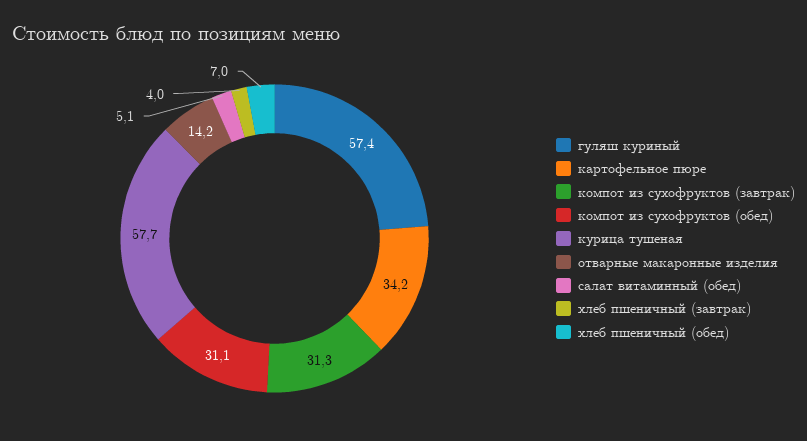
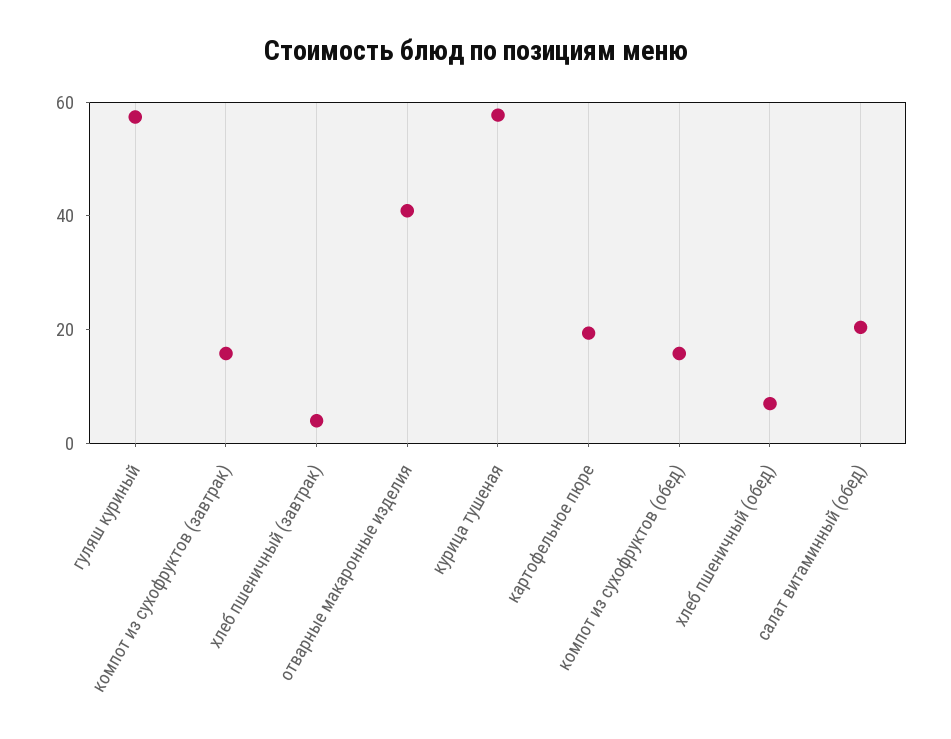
  {
    "гуляш куриный": 57.4,
-   "картофельное пюре": 34.2,
+   "картофельное пюре": 20,
-   "компот из сухофруктов (завтрак)": 31.3,
+   "компот из сухофруктов (завтрак)": 15,
-   "компот из сухофруктов (обед)": 31.1,
+   "компот из сухофруктов (обед)": 15,
    "курица тушеная": 57.7,
-   "отварные макаронные изделия": 14.2,
+   "отварные макаронные изделия": 40,
-   "салат витаминный (обед)": 5.1,
+   "салат витаминный (обед)": 20,
    "хлеб пшеничный (завтрак)": 4,
    "хлеб пшеничный (обед)": 7
  }

